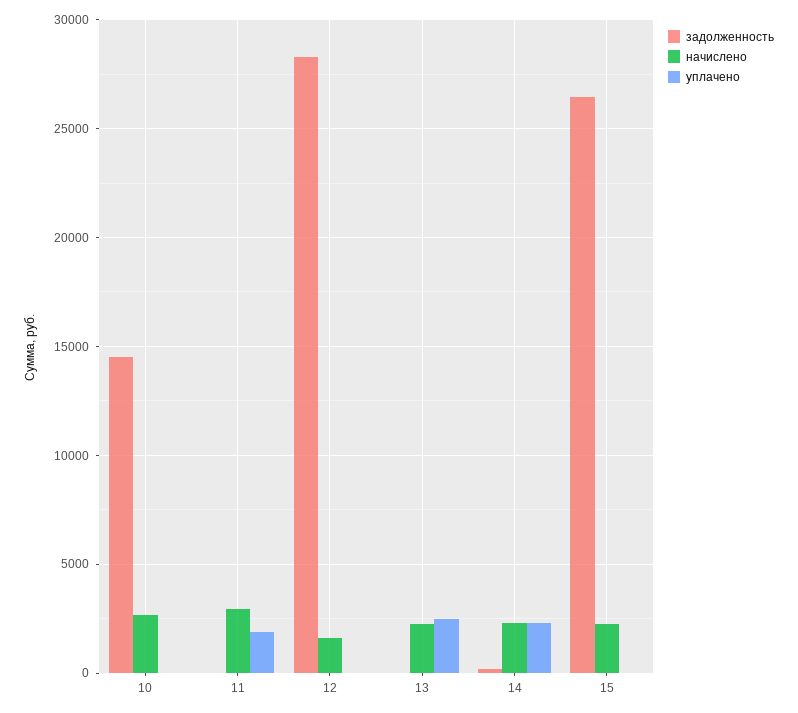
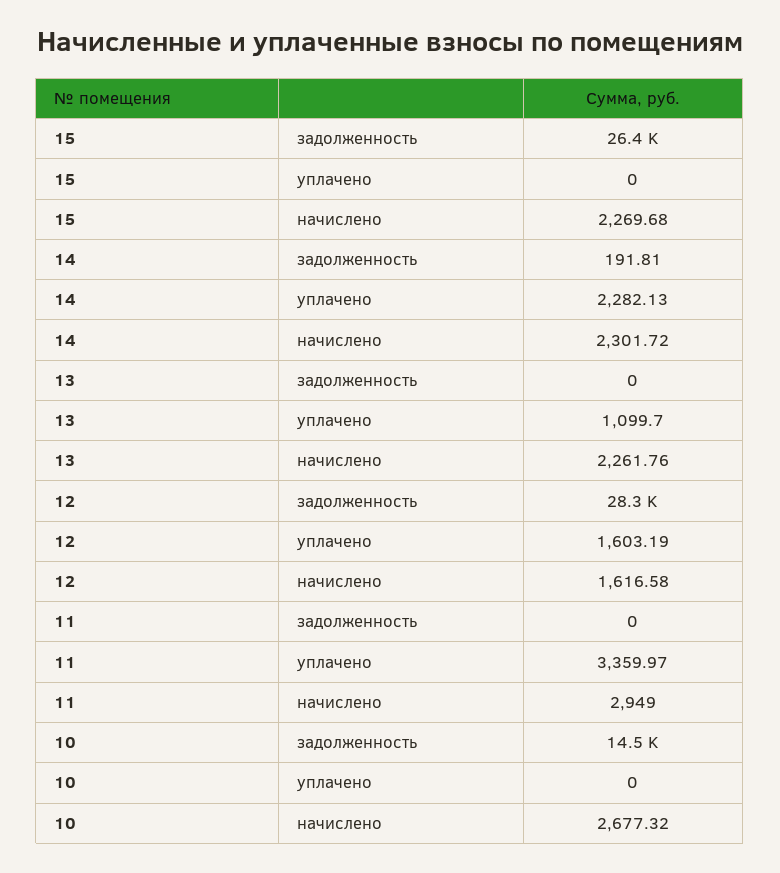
  {
    "задолженность": {
      "10": 14500,
      "11": 0,
      "12": 28300,
      "13": 0,
      "14": 191.81,
      "15": 26400
    },
    "начислено": {
      "10": 2677.32,
      "11": 2949,
      "12": 1616.58,
      "13": 2261.76,
      "14": 2301.72,
      "15": 2269.68
    },
    "уплачено": {
      "10": 0,
-     "11": 2000,
+     "11": 3359.97,
-     "12": 0,
+     "12": 1603.19,
-     "13": 2500,
+     "13": 1099.7,
      "14": 2282.13,
      "15": 0
    }
  }

